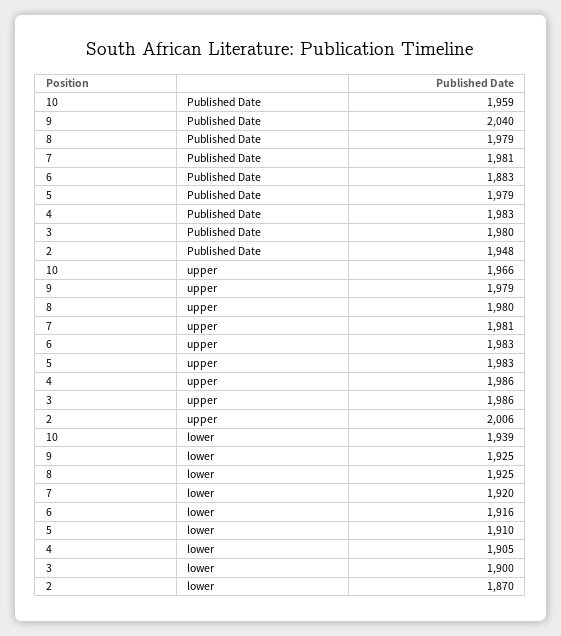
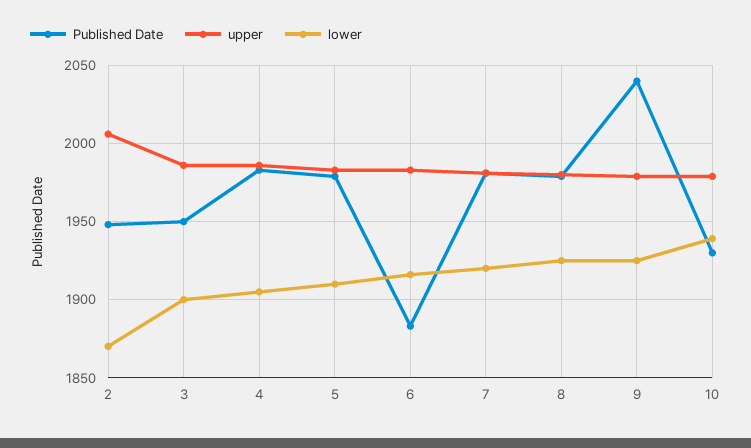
  {
    "Published Date": {
-     "10": 1959,
+     "10": 1930,
      "9": 2040,
      "8": 1979,
      "7": 1981,
      "6": 1883,
      "5": 1979,
      "4": 1983,
-     "3": 1980,
+     "3": 1950,
      "2": 1948
    },
    "upper": {
-     "10": 1966,
+     "10": 1980,
      "9": 1979,
      "8": 1980,
      "7": 1981,
      "6": 1983,
      "5": 1983,
      "4": 1986,
      "3": 1986,
      "2": 2006
    },
    "lower": {
      "10": 1939,
      "9": 1925,
      "8": 1925,
      "7": 1920,
      "6": 1916,
      "5": 1910,
      "4": 1905,
      "3": 1900,
      "2": 1870
    }
  }

